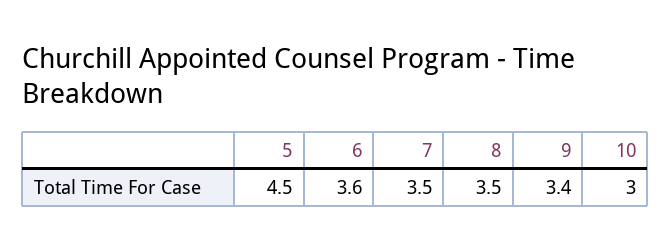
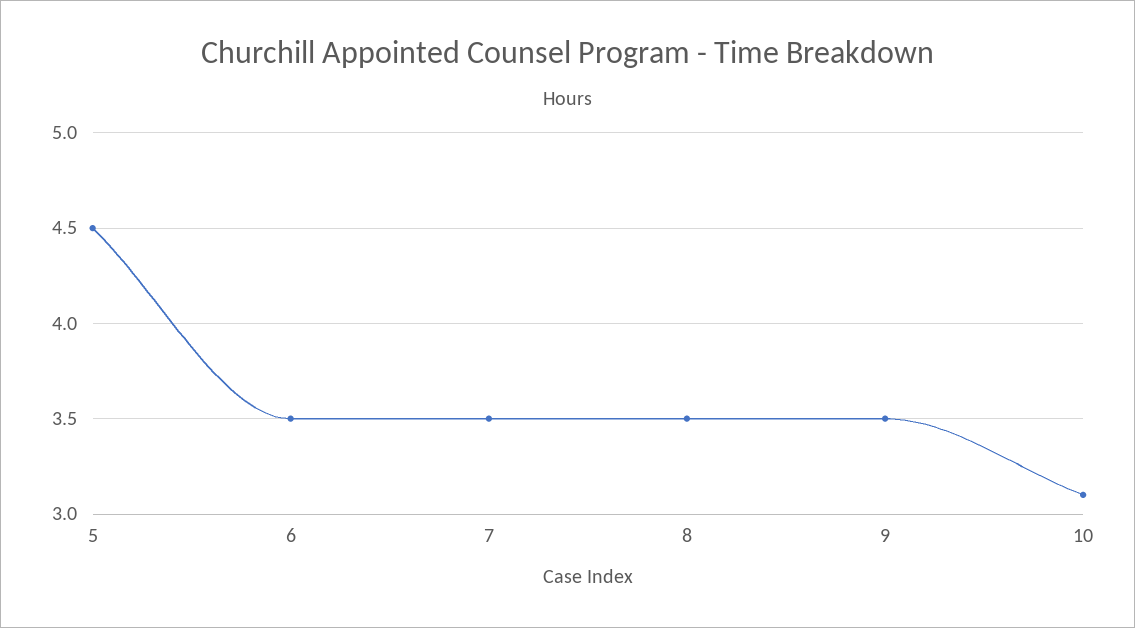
  {
    "5": 4.5,
-   "6": 3.6,
+   "6": 3.5,
    "7": 3.5,
    "8": 3.5,
-   "9": 3.4,
+   "9": 3.5,
-   "10": 3
+   "10": 3.1
  }

